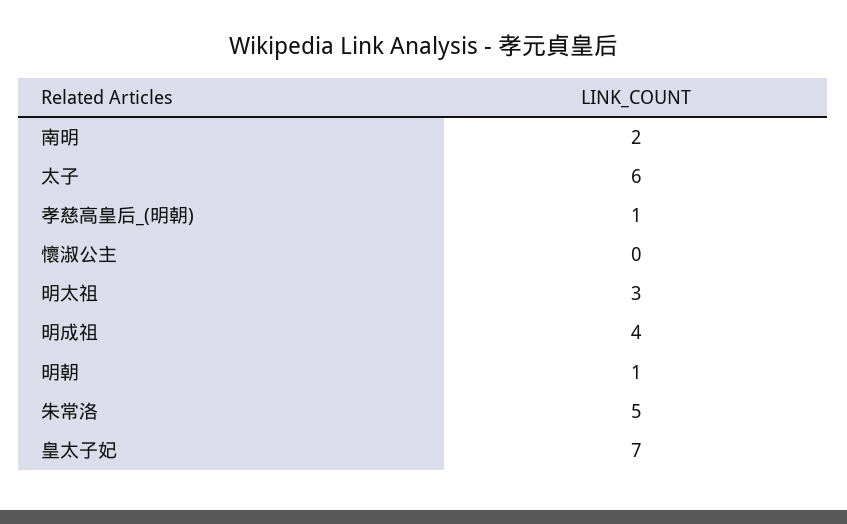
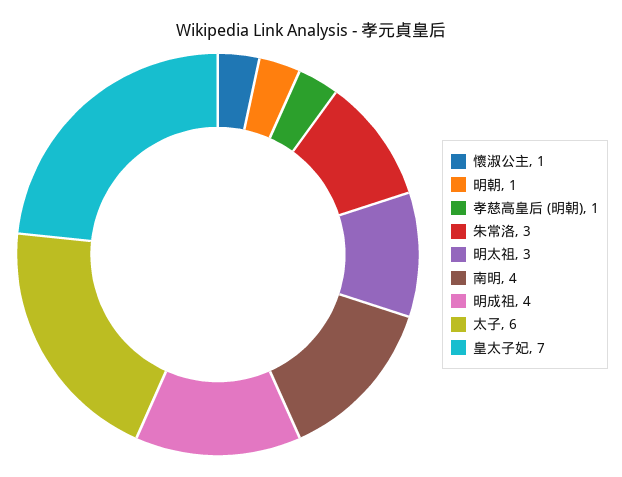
  {
-   "南明": 2,
+   "南明": 4,
    "太子": 6,
    "孝慈高皇后_(明朝)": 1,
-   "懷淑公主": 0,
+   "懷淑公主": 1,
    "明太祖": 3,
    "明成祖": 4,
    "明朝": 1,
-   "朱常洛": 5,
+   "朱常洛": 3,
    "皇太子妃": 7
  }

